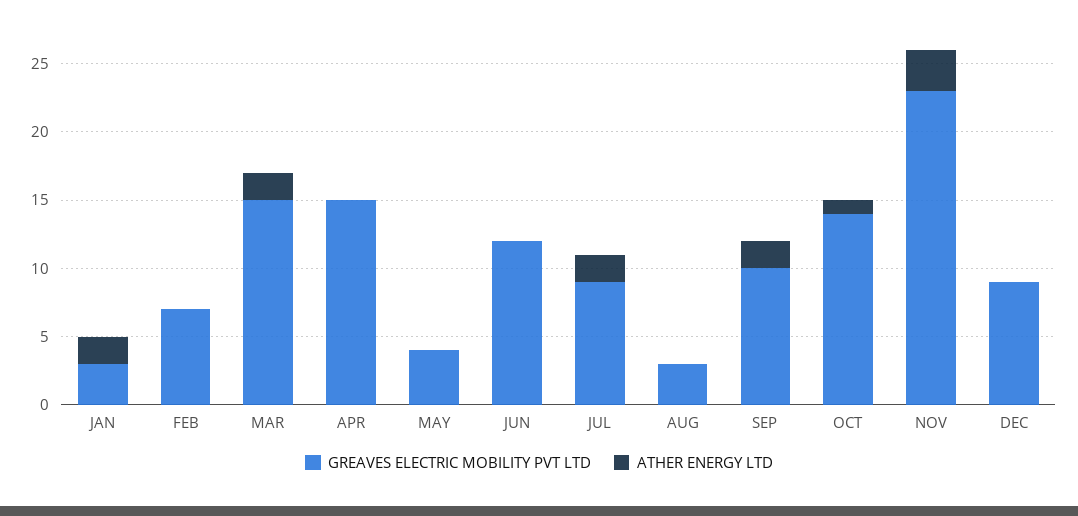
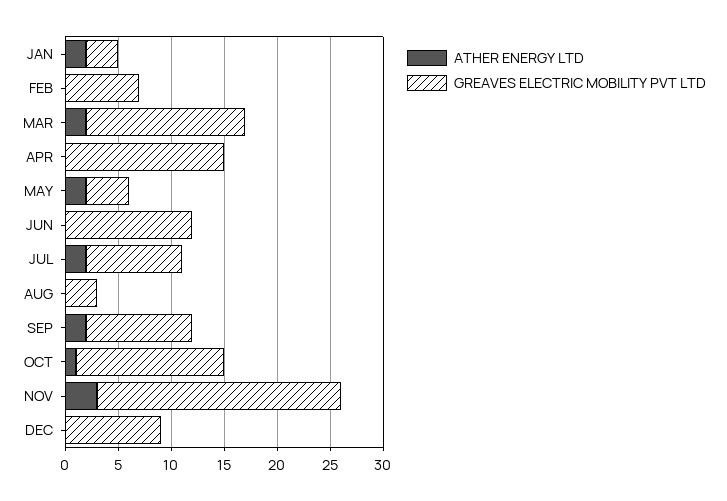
  {
    "GREAVES ELECTRIC MOBILITY PVT LTD": {
      "JAN": 3,
      "FEB": 7,
      "MAR": 15,
      "APR": 15,
      "MAY": 4,
      "JUN": 12,
      "JUL": 9,
      "AUG": 3,
      "SEP": 10,
      "OCT": 14,
      "NOV": 23,
      "DEC": 9
    },
    "ATHER ENERGY LTD": {
      "JAN": 2,
      "FEB": 0,
      "MAR": 2,
      "APR": 0,
-     "MAY": 0,
+     "MAY": 2,
      "JUN": 0,
      "JUL": 2,
      "AUG": 0,
      "SEP": 2,
      "OCT": 1,
      "NOV": 3,
      "DEC": 0
    }
  }

